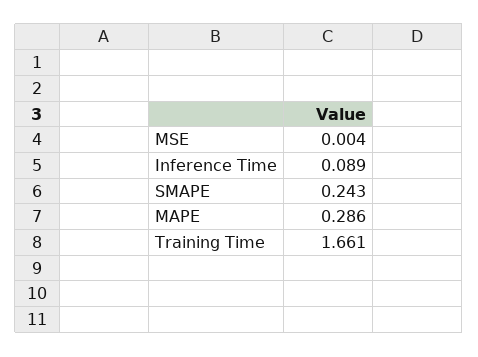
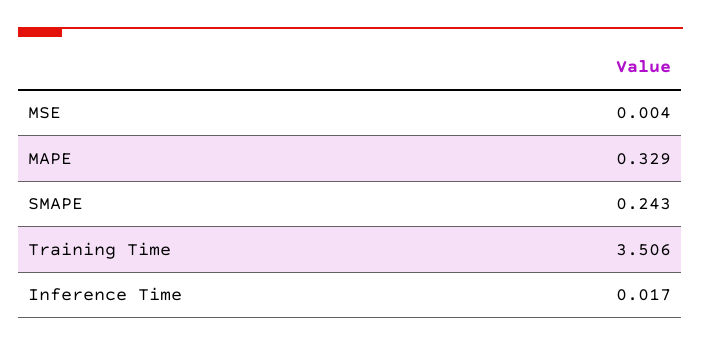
  {
    "MSE": 0.004,
-   "Inference Time": 0.089,
+   "Inference Time": 0.017,
    "SMAPE": 0.243,
-   "MAPE": 0.286,
+   "MAPE": 0.329,
-   "Training Time": 1.661
+   "Training Time": 3.506
  }

